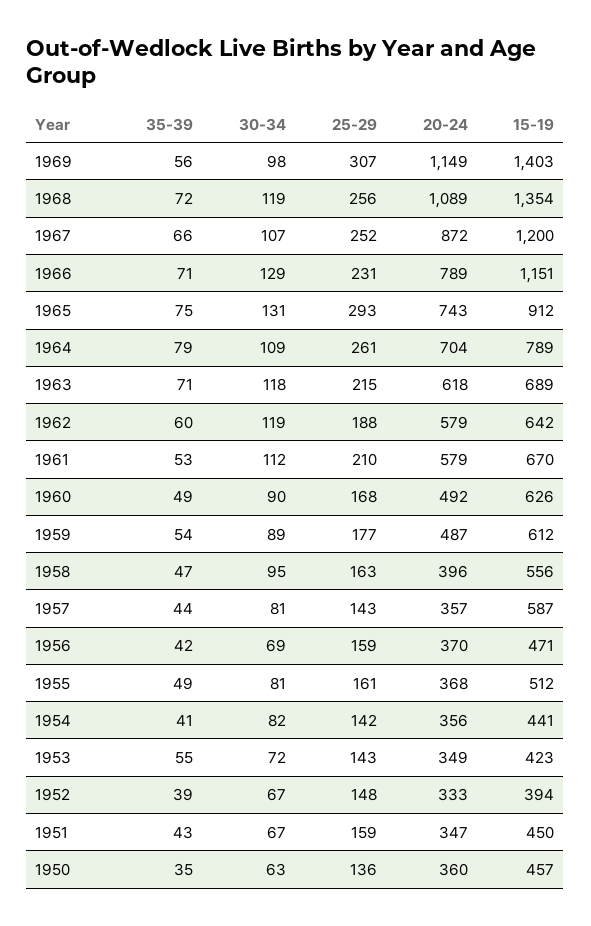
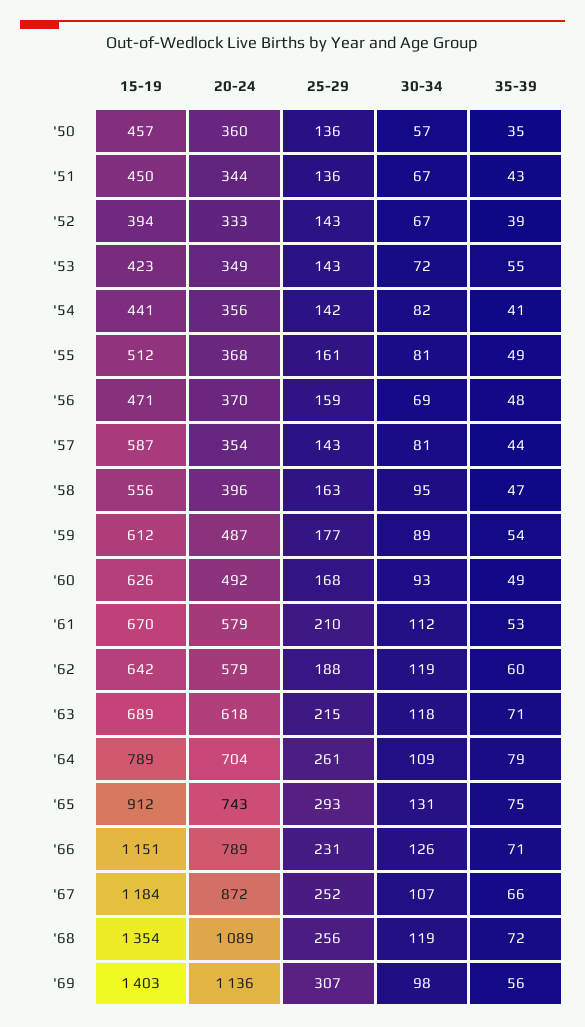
  {
    "35-39": {
      "1969": 56,
      "1968": 72,
      "1967": 66,
      "1966": 71,
      "1965": 75,
      "1964": 79,
      "1963": 71,
      "1962": 60,
      "1961": 53,
      "1960": 49,
      "1959": 54,
      "1958": 47,
      "1957": 44,
-     "1956": 42,
+     "1956": 48,
      "1955": 49,
      "1954": 41,
      "1953": 55,
      "1952": 39,
      "1951": 43,
      "1950": 35
    },
    "30-34": {
      "1969": 98,
      "1968": 119,
      "1967": 107,
-     "1966": 129,
+     "1966": 126,
      "1965": 131,
      "1964": 109,
      "1963": 118,
      "1962": 119,
      "1961": 112,
-     "1960": 90,
+     "1960": 93,
      "1959": 89,
      "1958": 95,
      "1957": 81,
      "1956": 69,
      "1955": 81,
      "1954": 82,
      "1953": 72,
      "1952": 67,
      "1951": 67,
-     "1950": 63
+     "1950": 57
    },
    "25-29": {
      "1969": 307,
      "1968": 256,
      "1967": 252,
      "1966": 231,
      "1965": 293,
      "1964": 261,
      "1963": 215,
      "1962": 188,
      "1961": 210,
      "1960": 168,
      "1959": 177,
      "1958": 163,
      "1957": 143,
      "1956": 159,
      "1955": 161,
      "1954": 142,
      "1953": 143,
-     "1952": 148,
+     "1952": 143,
-     "1951": 159,
+     "1951": 136,
      "1950": 136
    },
    "20-24": {
-     "1969": 1149,
+     "1969": 1136,
      "1968": 1089,
      "1967": 872,
      "1966": 789,
      "1965": 743,
      "1964": 704,
      "1963": 618,
      "1962": 579,
      "1961": 579,
      "1960": 492,
      "1959": 487,
      "1958": 396,
-     "1957": 357,
+     "1957": 354,
      "1956": 370,
      "1955": 368,
      "1954": 356,
      "1953": 349,
      "1952": 333,
-     "1951": 347,
+     "1951": 344,
      "1950": 360
    },
    "15-19": {
      "1969": 1403,
      "1968": 1354,
-     "1967": 1200,
+     "1967": 1184,
      "1966": 1151,
      "1965": 912,
      "1964": 789,
      "1963": 689,
      "1962": 642,
      "1961": 670,
      "1960": 626,
      "1959": 612,
      "1958": 556,
      "1957": 587,
      "1956": 471,
      "1955": 512,
      "1954": 441,
      "1953": 423,
      "1952": 394,
      "1951": 450,
      "1950": 457
    }
  }

